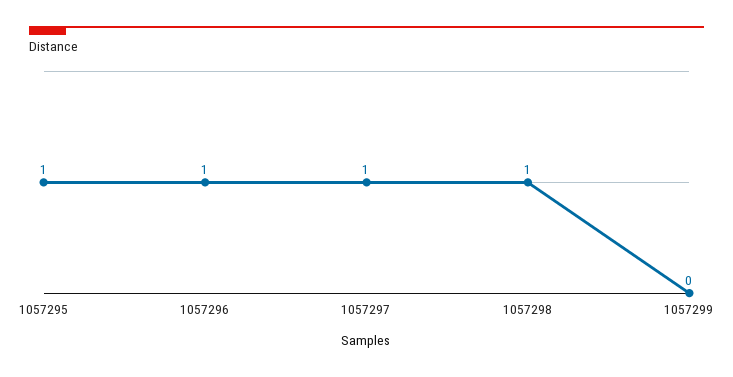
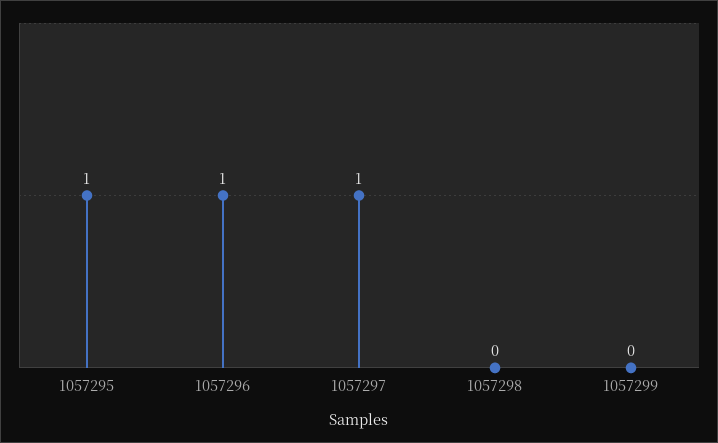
  {
    "1057295": 1,
    "1057296": 1,
    "1057297": 1,
-   "1057298": 1,
+   "1057298": 0,
    "1057299": 0
  }

